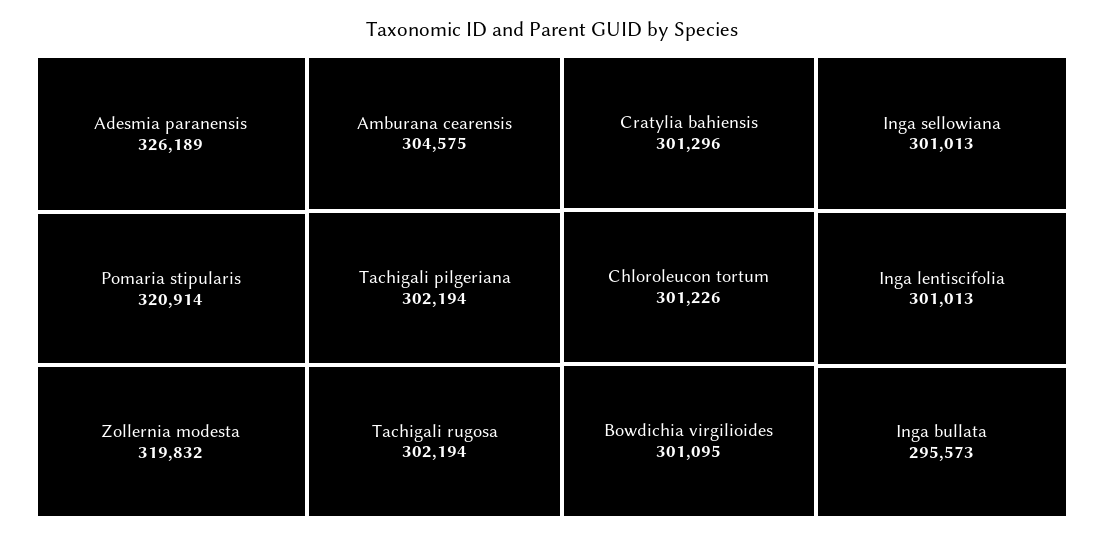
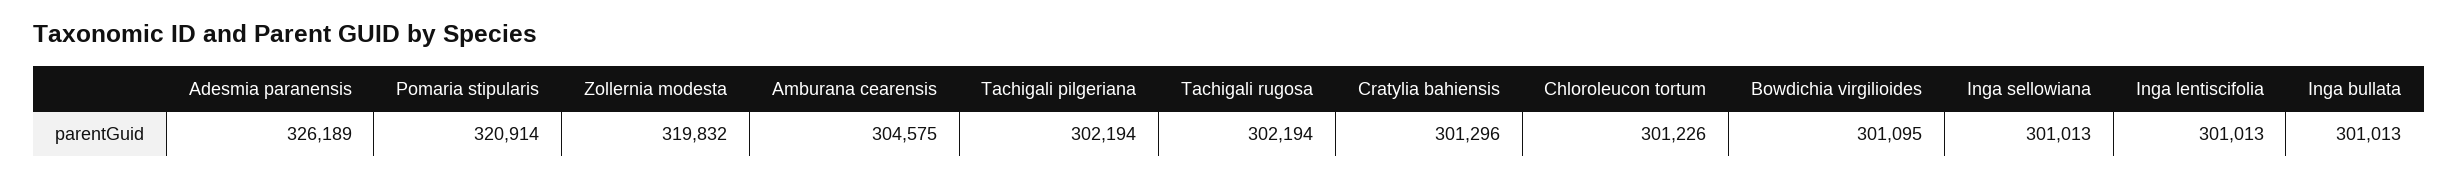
  {
    "Adesmia paranensis": 326189,
    "Pomaria stipularis": 320914,
    "Zollernia modesta": 319832,
    "Amburana cearensis": 304575,
    "Tachigali pilgeriana": 302194,
    "Tachigali rugosa": 302194,
    "Cratylia bahiensis": 301296,
    "Chloroleucon tortum": 301226,
    "Bowdichia virgilioides": 301095,
    "Inga sellowiana": 301013,
    "Inga lentiscifolia": 301013,
-   "Inga bullata": 295573
+   "Inga bullata": 301013
  }

